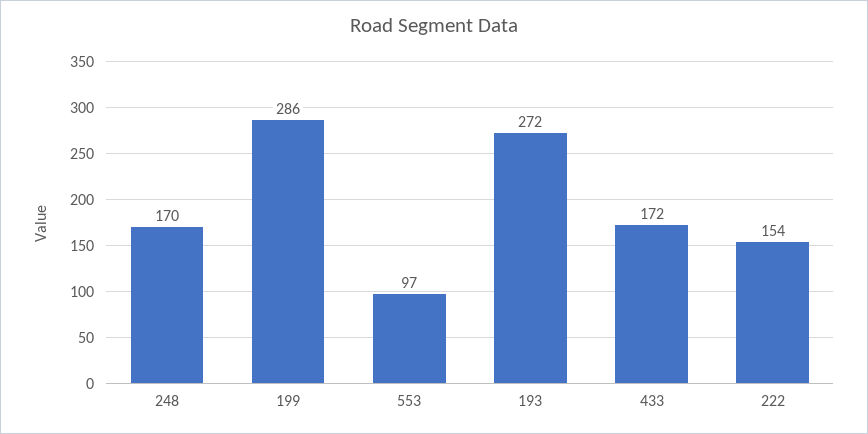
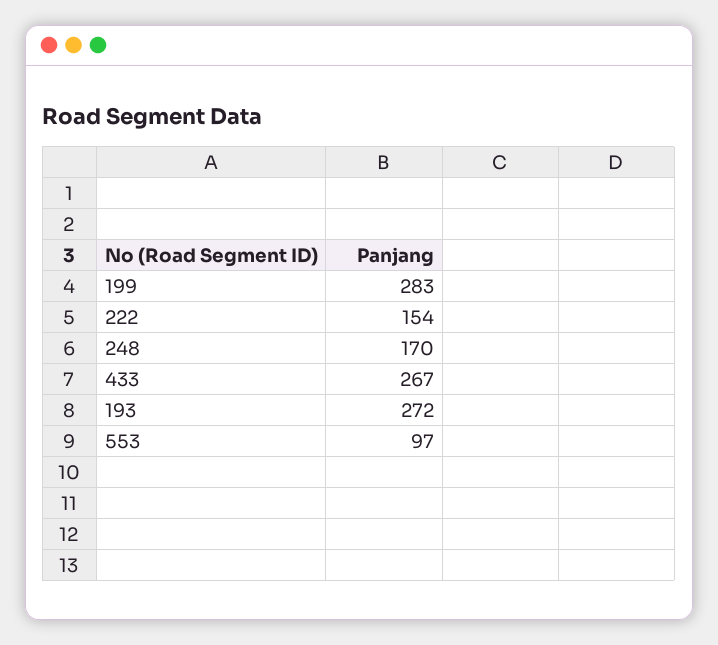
  {
    "248": 170,
-   "199": 286,
+   "199": 283,
    "553": 97,
    "193": 272,
-   "433": 172,
+   "433": 267,
    "222": 154
  }

